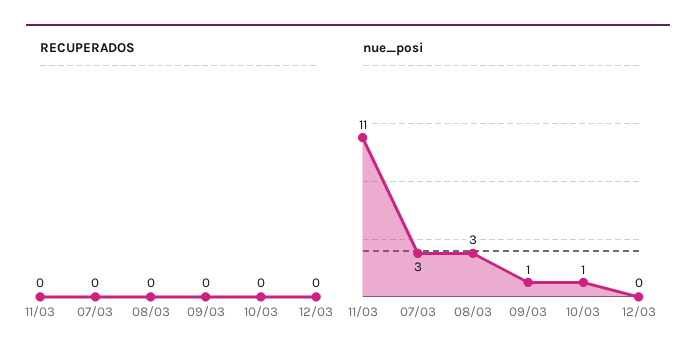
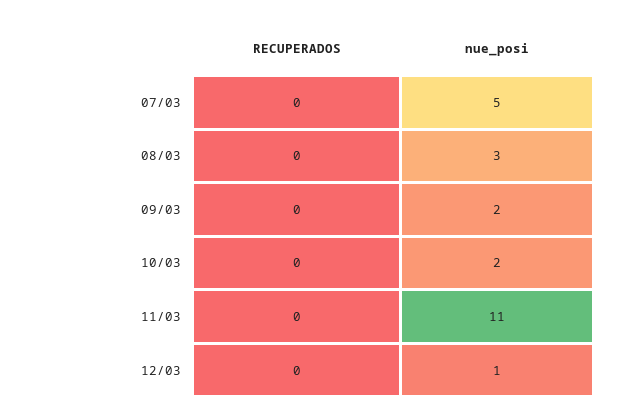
  {
    "RECUPERADOS": {
      "11/03": 0,
      "07/03": 0,
      "08/03": 0,
      "09/03": 0,
      "10/03": 0,
      "12/03": 0
    },
    "nue_posi": {
      "11/03": 11,
-     "07/03": 3,
+     "07/03": 5,
      "08/03": 3,
-     "09/03": 1,
+     "09/03": 2,
-     "10/03": 1,
+     "10/03": 2,
-     "12/03": 0
+     "12/03": 1
    }
  }

